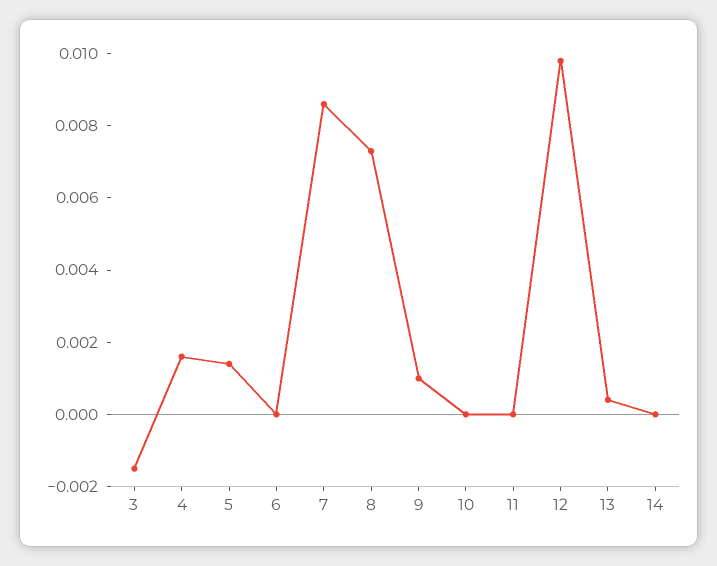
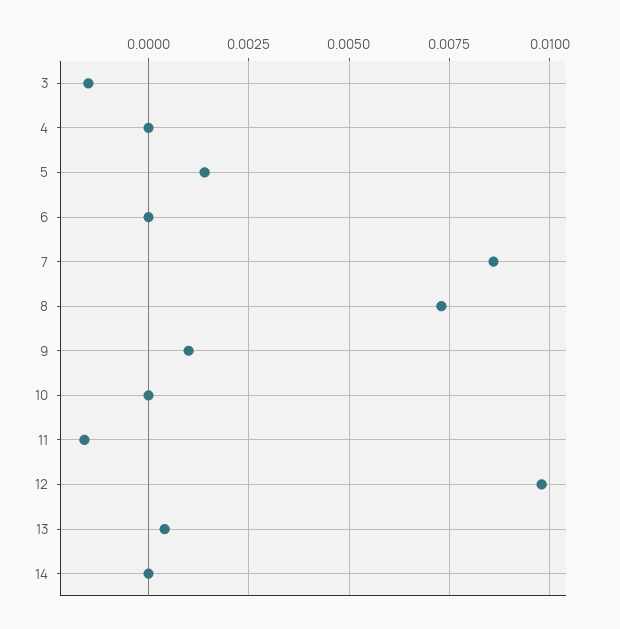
  {
    "3": -0.0015,
-   "4": 0.0015,
+   "4": 0,
    "5": 0.0015,
    "6": 0,
    "7": 0.0085,
    "8": 0.0075,
    "9": 0.001,
    "10": 0,
-   "11": 0,
+   "11": -0.0015,
    "12": 0.01,
    "13": 0.0005,
    "14": 0
  }

